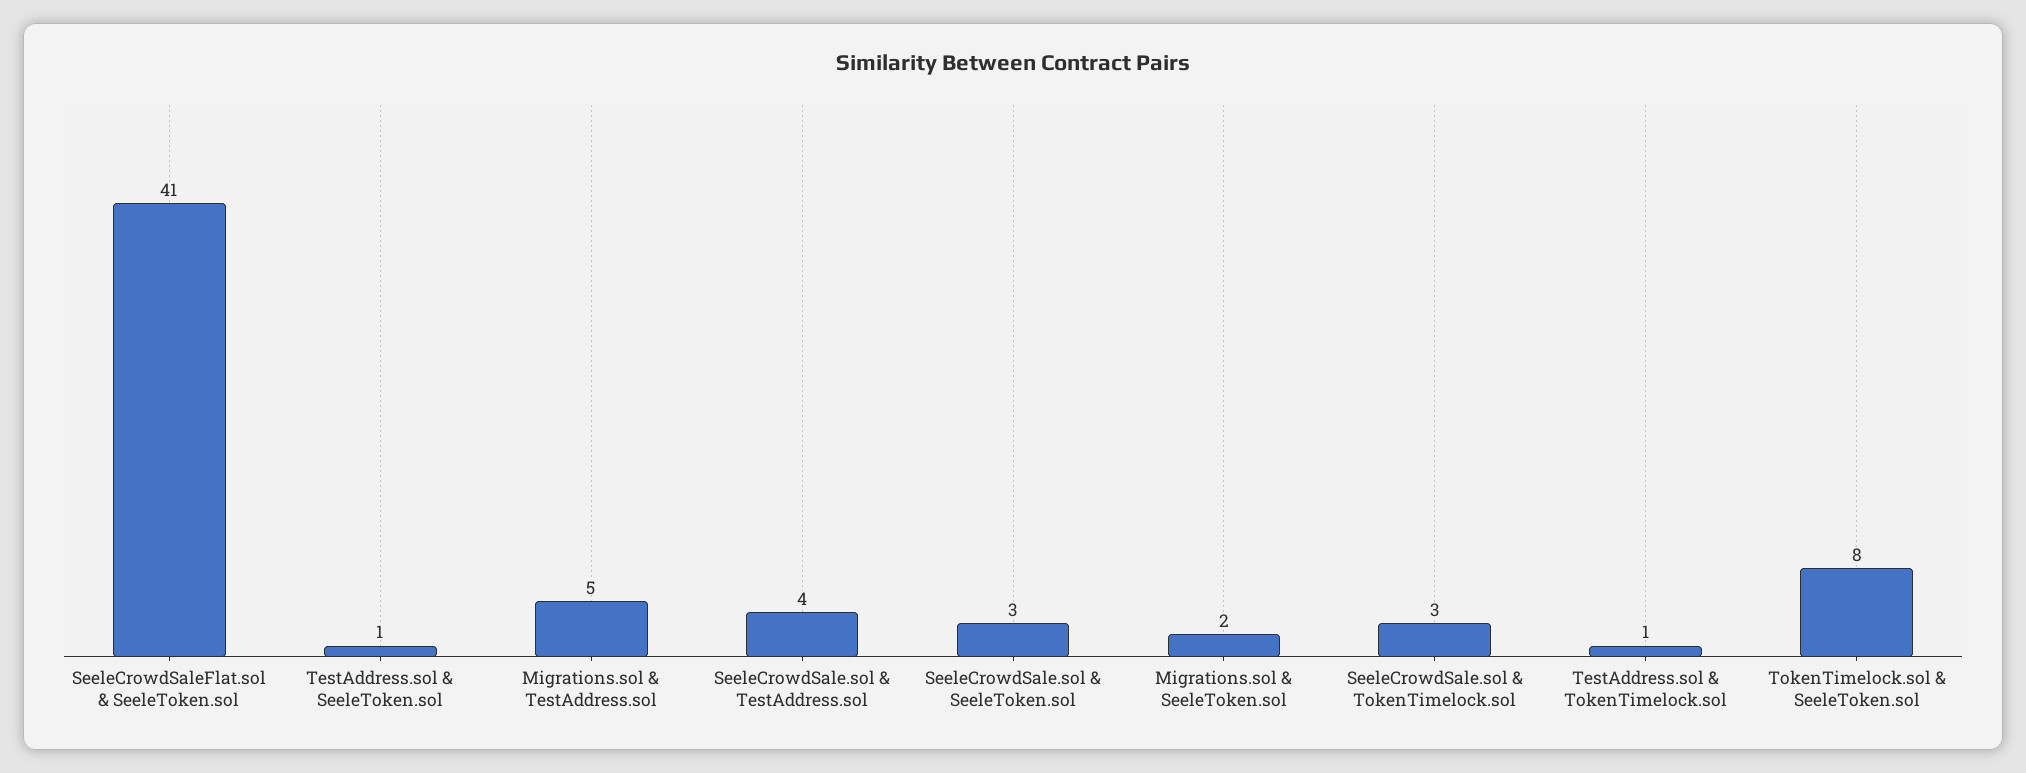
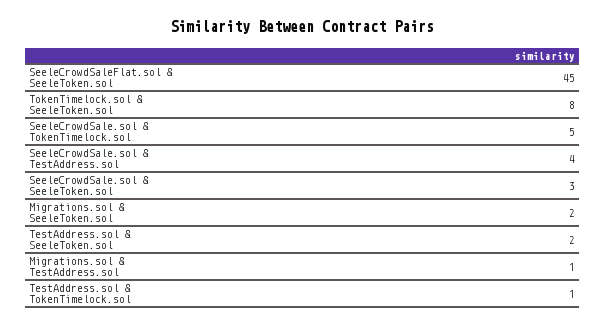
  {
-   "SeeleCrowdSaleFlat.sol & SeeleToken.sol": 41,
+   "SeeleCrowdSaleFlat.sol & SeeleToken.sol": 45,
-   "TestAddress.sol & SeeleToken.sol": 1,
+   "TestAddress.sol & SeeleToken.sol": 2,
-   "Migrations.sol & TestAddress.sol": 5,
+   "Migrations.sol & TestAddress.sol": 1,
    "SeeleCrowdSale.sol & TestAddress.sol": 4,
    "SeeleCrowdSale.sol & SeeleToken.sol": 3,
    "Migrations.sol & SeeleToken.sol": 2,
-   "SeeleCrowdSale.sol & TokenTimelock.sol": 3,
+   "SeeleCrowdSale.sol & TokenTimelock.sol": 5,
    "TestAddress.sol & TokenTimelock.sol": 1,
    "TokenTimelock.sol & SeeleToken.sol": 8
  }

